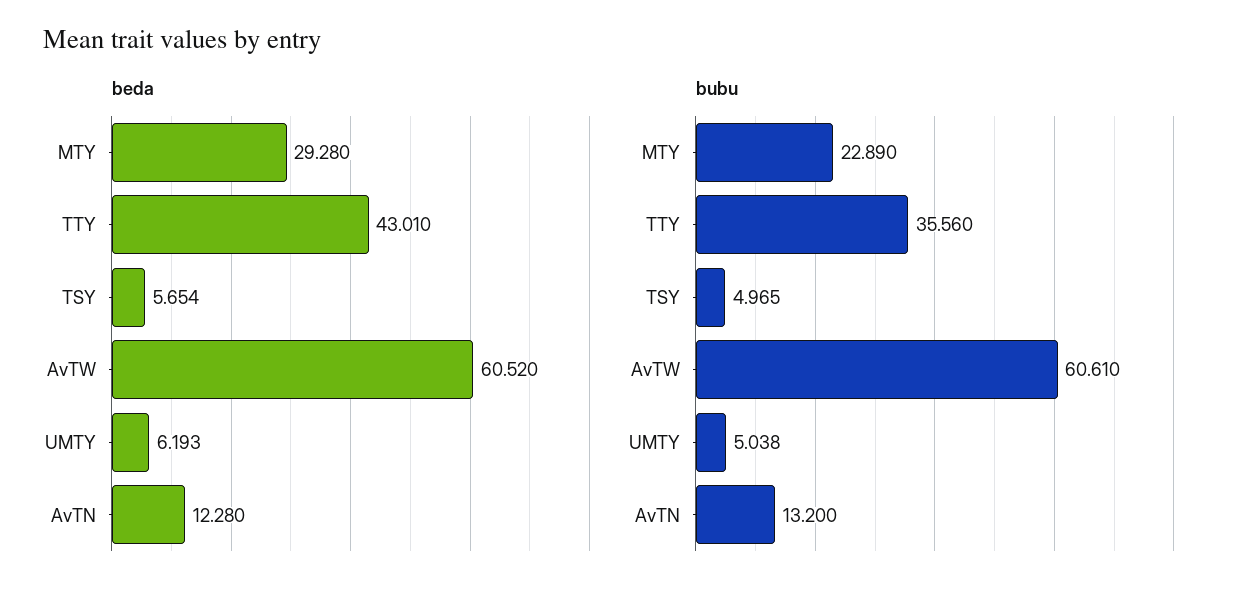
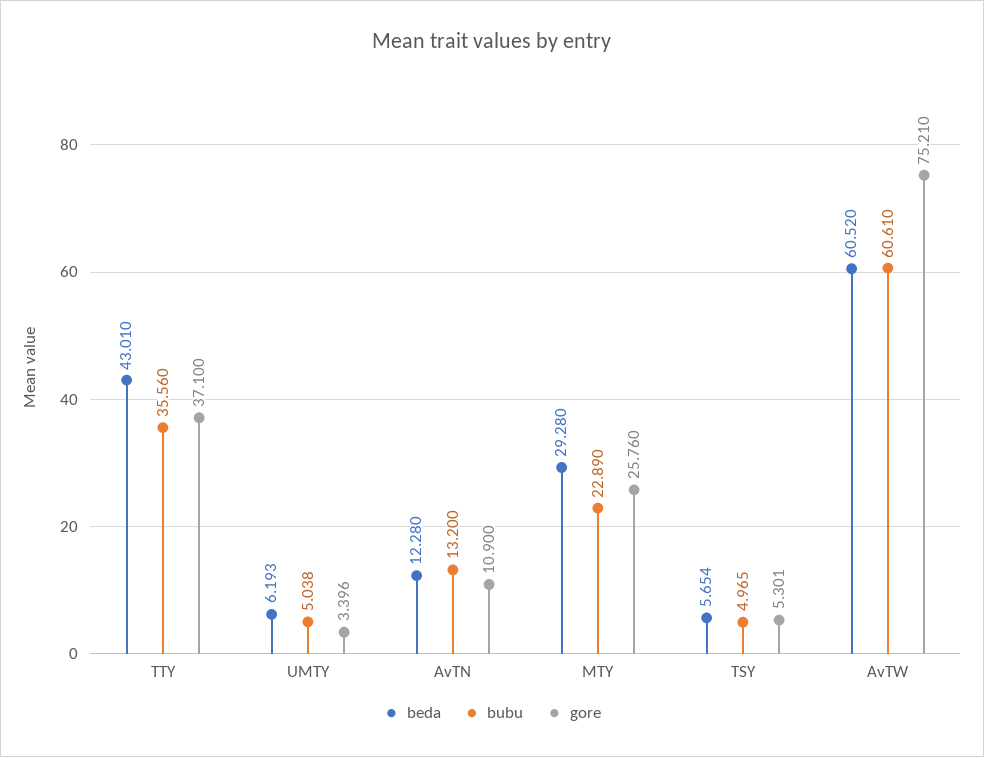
  {
    "beda": {
      "MTY": 29.28,
      "TTY": 43.01,
      "TSY": 5.654,
      "AvTW": 60.52,
      "UMTY": 6.193,
      "AvTN": 12.28
    },
    "bubu": {
      "MTY": 22.89,
      "TTY": 35.56,
      "TSY": 4.965,
      "AvTW": 60.61,
      "UMTY": 5.038,
      "AvTN": 13.2
-   }
+   },
+   "gore": {
+     "TTY": 37.1,
+     "UMTY": 3.396,
+     "AvTN": 10.9,
+     "MTY": 25.76,
+     "TSY": 5.301,
+     "AvTW": 75.21
+   }
  }

